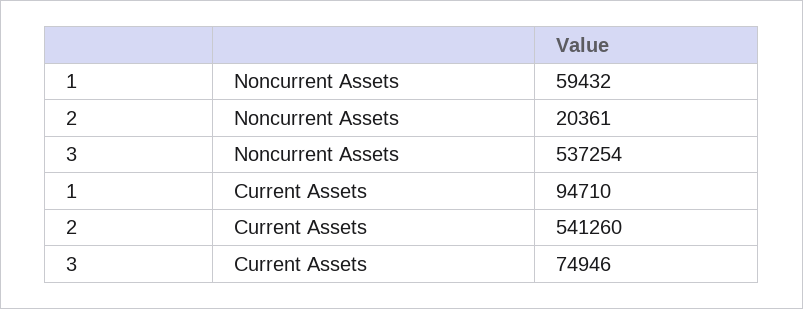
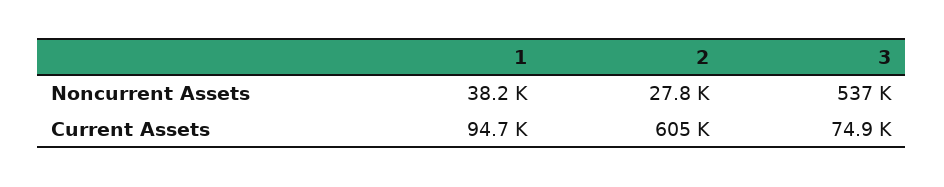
  {
    "1": {
-     "Noncurrent Assets": 59432,
+     "Noncurrent Assets": 38200,
      "Current Assets": 94710
    },
    "2": {
-     "Noncurrent Assets": 20361,
+     "Noncurrent Assets": 27800,
-     "Current Assets": 541260
+     "Current Assets": 605000
    },
    "3": {
      "Noncurrent Assets": 537254,
      "Current Assets": 74946
    }
  }

